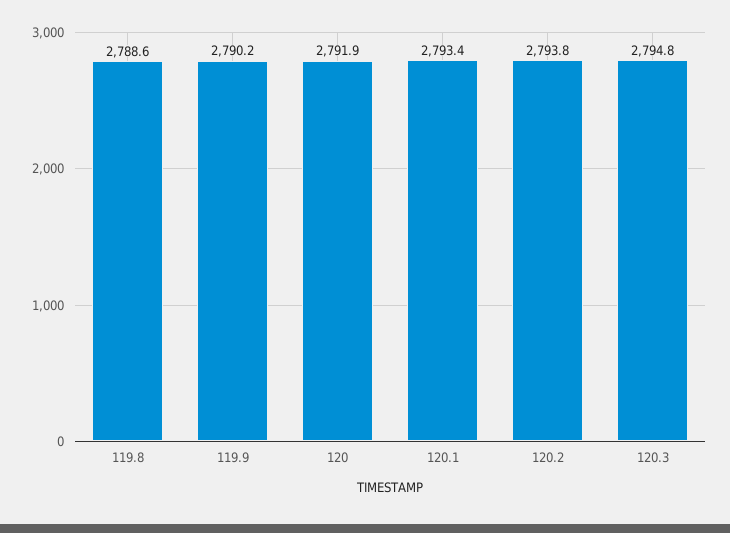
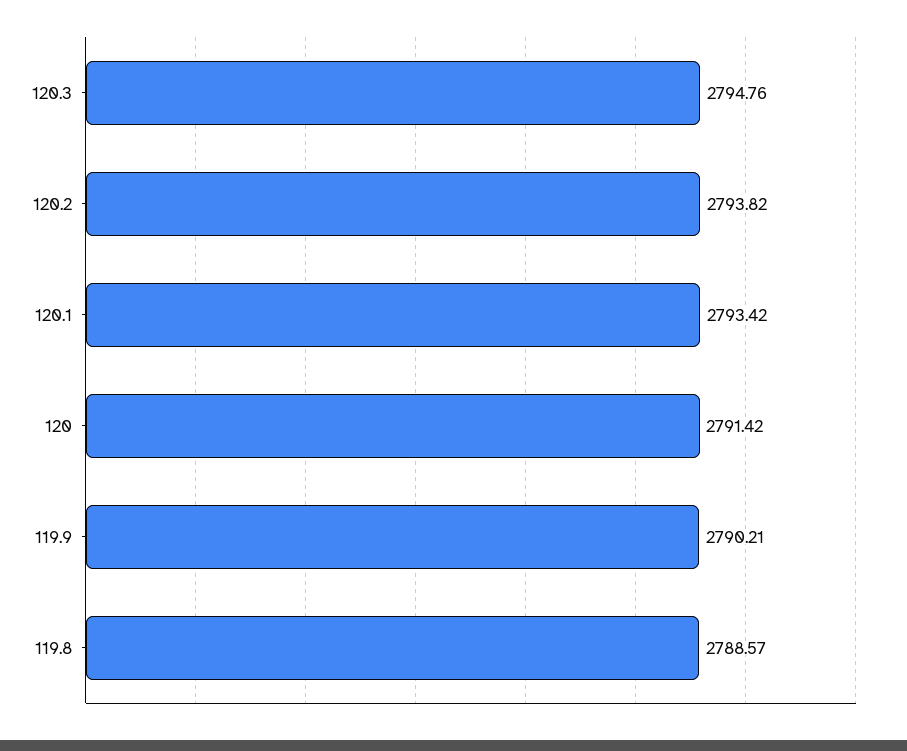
  {
    "119.8": 2788.57,
    "119.9": 2790.21,
-   "120": 2791.9,
+   "120": 2791.42,
    "120.1": 2793.42,
    "120.2": 2793.82,
    "120.3": 2794.76
  }

